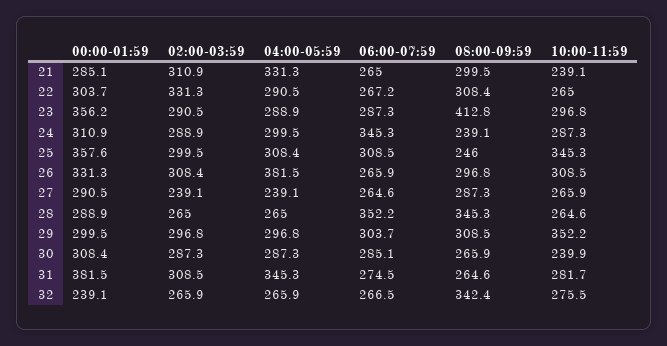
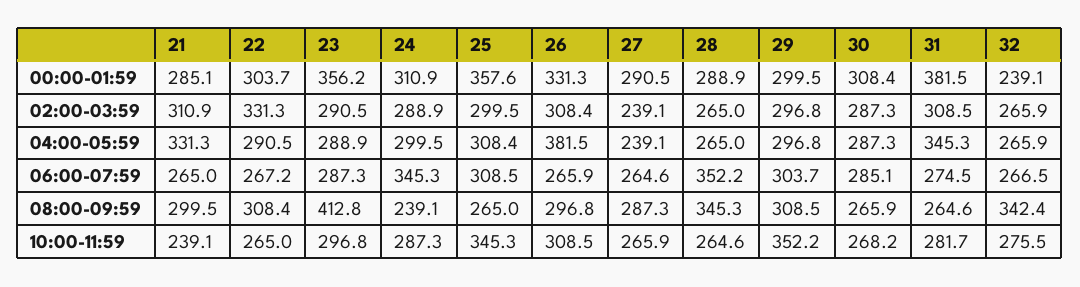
  {
    "00:00-01:59": {
      "21": 285.1,
      "22": 303.7,
      "23": 356.2,
      "24": 310.9,
      "25": 357.6,
      "26": 331.3,
      "27": 290.5,
      "28": 288.9,
      "29": 299.5,
      "30": 308.4,
      "31": 381.5,
      "32": 239.1
    },
    "02:00-03:59": {
      "21": 310.9,
      "22": 331.3,
      "23": 290.5,
      "24": 288.9,
      "25": 299.5,
      "26": 308.4,
      "27": 239.1,
      "28": 265,
      "29": 296.8,
      "30": 287.3,
      "31": 308.5,
      "32": 265.9
    },
    "04:00-05:59": {
      "21": 331.3,
      "22": 290.5,
      "23": 288.9,
      "24": 299.5,
      "25": 308.4,
      "26": 381.5,
      "27": 239.1,
      "28": 265,
      "29": 296.8,
      "30": 287.3,
      "31": 345.3,
      "32": 265.9
    },
    "06:00-07:59": {
      "21": 265,
      "22": 267.2,
      "23": 287.3,
      "24": 345.3,
      "25": 308.5,
      "26": 265.9,
      "27": 264.6,
      "28": 352.2,
      "29": 303.7,
      "30": 285.1,
      "31": 274.5,
      "32": 266.5
    },
    "08:00-09:59": {
      "21": 299.5,
      "22": 308.4,
      "23": 412.8,
      "24": 239.1,
-     "25": 246,
+     "25": 265,
      "26": 296.8,
      "27": 287.3,
      "28": 345.3,
      "29": 308.5,
      "30": 265.9,
      "31": 264.6,
      "32": 342.4
    },
    "10:00-11:59": {
      "21": 239.1,
      "22": 265,
      "23": 296.8,
      "24": 287.3,
      "25": 345.3,
      "26": 308.5,
      "27": 265.9,
      "28": 264.6,
      "29": 352.2,
-     "30": 239.9,
+     "30": 268.2,
      "31": 281.7,
      "32": 275.5
    }
  }

